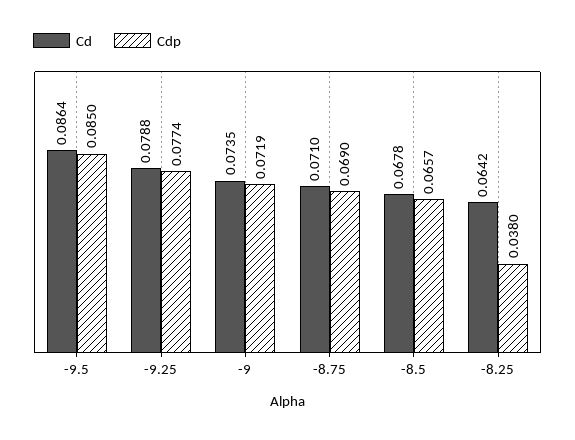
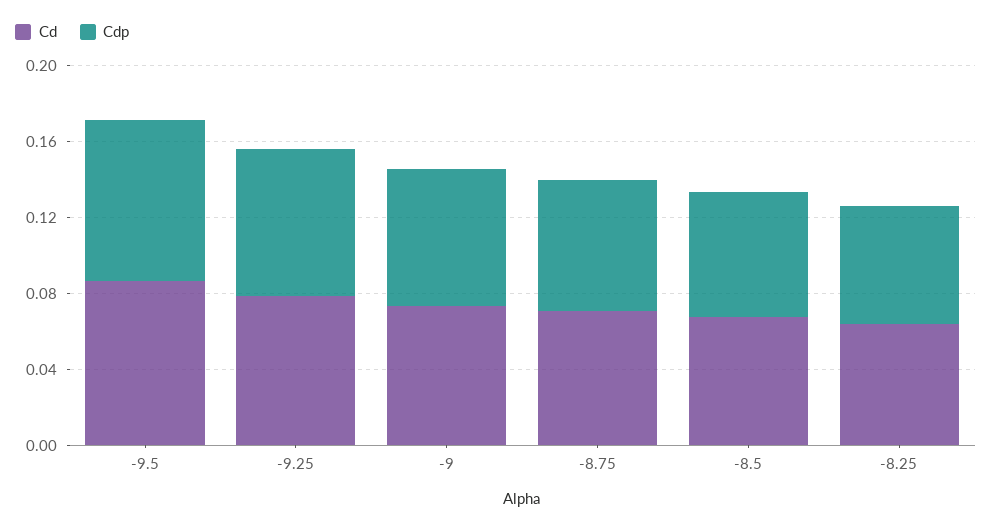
  {
    "Cd": {
      "-9.5": 0.0864,
      "-9.25": 0.0788,
      "-9": 0.0735,
      "-8.75": 0.071,
      "-8.5": 0.0678,
      "-8.25": 0.0642
    },
    "Cdp": {
      "-9.5": 0.085,
      "-9.25": 0.0774,
      "-9": 0.0719,
      "-8.75": 0.069,
      "-8.5": 0.0657,
-     "-8.25": 0.038
+     "-8.25": 0.06
    }
  }

